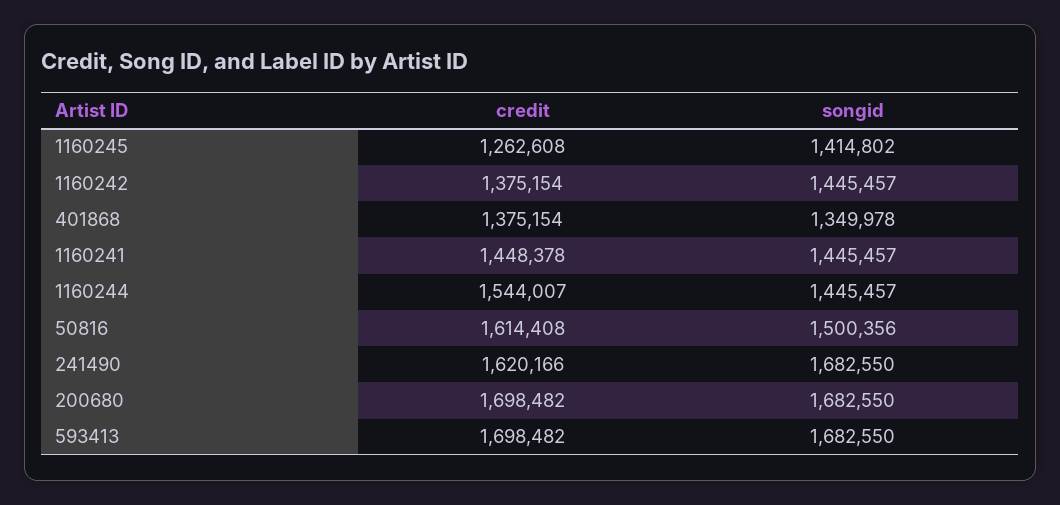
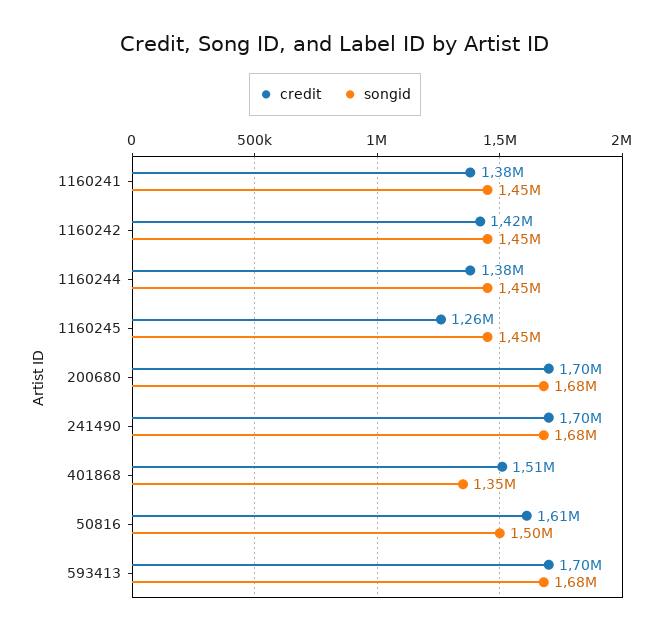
  {
    "credit": {
      "1160245": 1262608,
-     "1160242": 1375154,
+     "1160242": 1420000,
-     "401868": 1375154,
+     "401868": 1510000,
-     "1160241": 1448378,
+     "1160241": 1380000,
-     "1160244": 1544007,
+     "1160244": 1380000,
      "50816": 1614408,
-     "241490": 1620166,
+     "241490": 1700000,
      "200680": 1698482,
      "593413": 1698482
    },
    "songid": {
-     "1160245": 1414802,
+     "1160245": 1450000,
      "1160242": 1445457,
      "401868": 1349978,
      "1160241": 1445457,
      "1160244": 1445457,
      "50816": 1500356,
      "241490": 1682550,
      "200680": 1682550,
      "593413": 1682550
    }
  }

